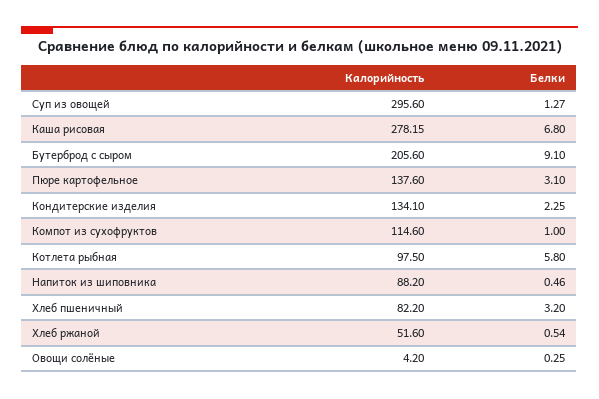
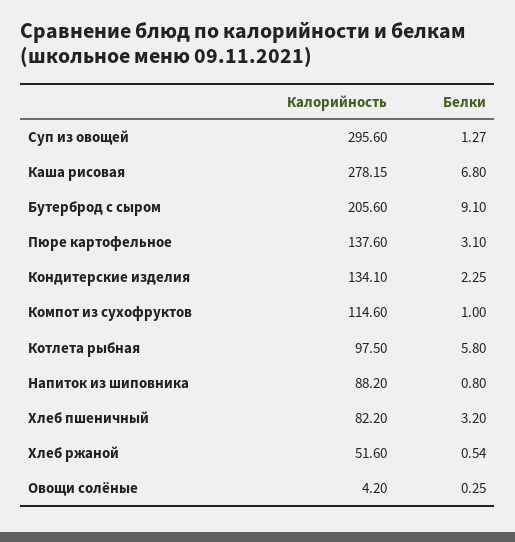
  {
    "Калорийность": {
      "Суп из овощей": 295.6,
      "Каша рисовая": 278.15,
      "Бутерброд с сыром": 205.6,
      "Пюре картофельное": 137.6,
      "Кондитерские изделия": 134.1,
      "Компот из сухофруктов": 114.6,
      "Котлета рыбная": 97.5,
      "Напиток из шиповника": 88.2,
      "Хлеб пшеничный": 82.2,
      "Хлеб ржаной": 51.6,
      "Овощи солёные": 4.2
    },
    "Белки": {
      "Суп из овощей": 1.27,
      "Каша рисовая": 6.8,
      "Бутерброд с сыром": 9.1,
      "Пюре картофельное": 3.1,
      "Кондитерские изделия": 2.25,
      "Компот из сухофруктов": 1,
      "Котлета рыбная": 5.8,
-     "Напиток из шиповника": 0.46,
+     "Напиток из шиповника": 0.8,
      "Хлеб пшеничный": 3.2,
      "Хлеб ржаной": 0.54,
      "Овощи солёные": 0.25
    }
  }

